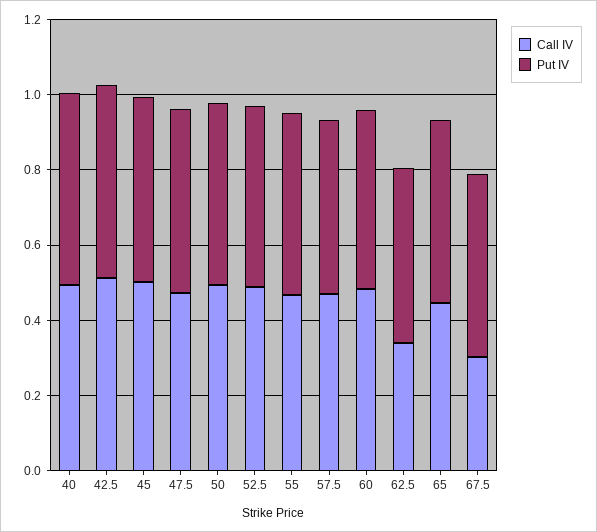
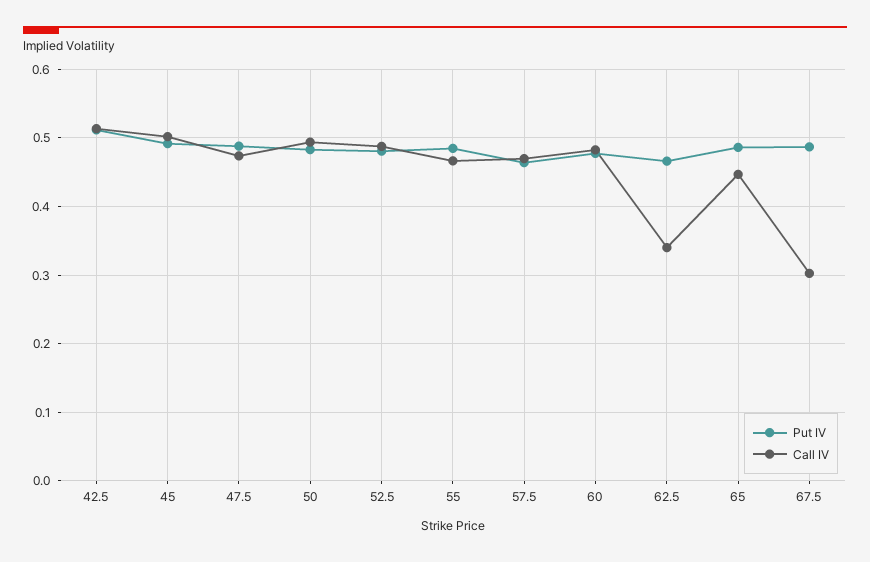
  {
    "Call IV": {
-     "40": 0.5,
      "42.5": 0.51,
      "45": 0.5,
      "47.5": 0.47,
      "50": 0.49,
      "52.5": 0.49,
      "55": 0.47,
      "57.5": 0.47,
      "60": 0.48,
      "62.5": 0.34,
      "65": 0.45,
      "67.5": 0.3
    },
    "Put IV": {
-     "40": 0.5,
      "42.5": 0.51,
      "45": 0.49,
      "47.5": 0.49,
      "50": 0.48,
      "52.5": 0.48,
      "55": 0.48,
      "57.5": 0.46,
      "60": 0.48,
      "62.5": 0.47,
      "65": 0.49,
      "67.5": 0.49
    }
  }

